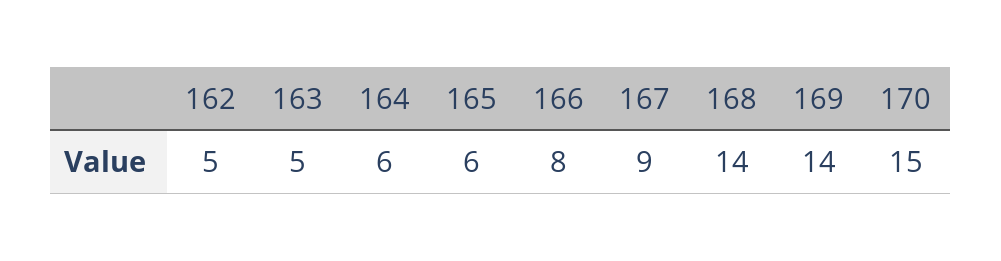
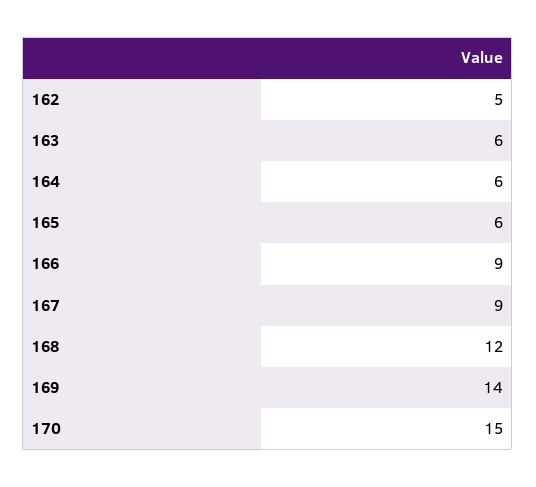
  {
    "162": 5,
-   "163": 5,
+   "163": 6,
    "164": 6,
    "165": 6,
-   "166": 8,
+   "166": 9,
    "167": 9,
-   "168": 14,
+   "168": 12,
    "169": 14,
    "170": 15
  }

